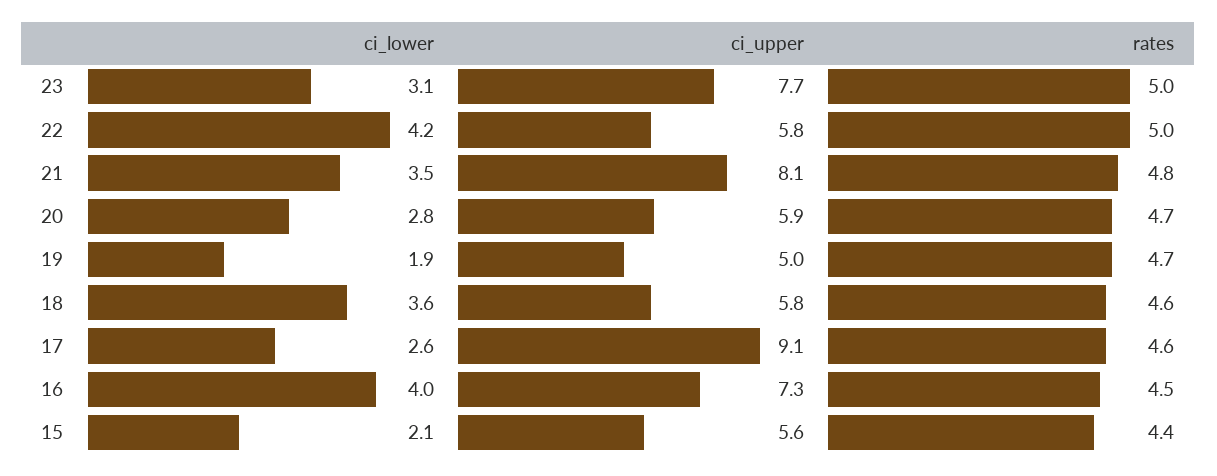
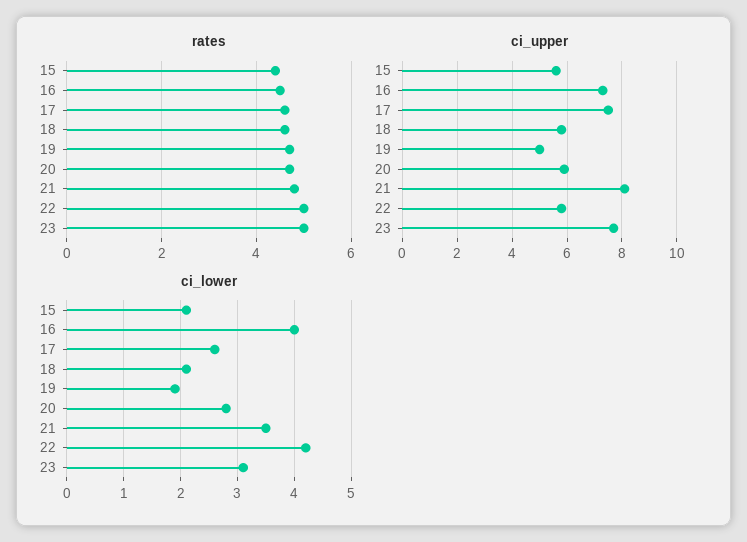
  {
    "ci_lower": {
      "23": 3.1,
      "22": 4.2,
      "21": 3.5,
      "20": 2.8,
      "19": 1.9,
-     "18": 3.6,
+     "18": 2,
      "17": 2.6,
      "16": 4,
      "15": 2.1
    },
    "ci_upper": {
      "23": 7.7,
      "22": 5.8,
      "21": 8.1,
      "20": 5.9,
      "19": 5,
      "18": 5.8,
-     "17": 9.1,
+     "17": 7.5,
      "16": 7.3,
      "15": 5.6
    },
    "rates": {
      "23": 5,
      "22": 5,
      "21": 4.8,
      "20": 4.7,
      "19": 4.7,
      "18": 4.6,
      "17": 4.6,
      "16": 4.5,
      "15": 4.4
    }
  }

